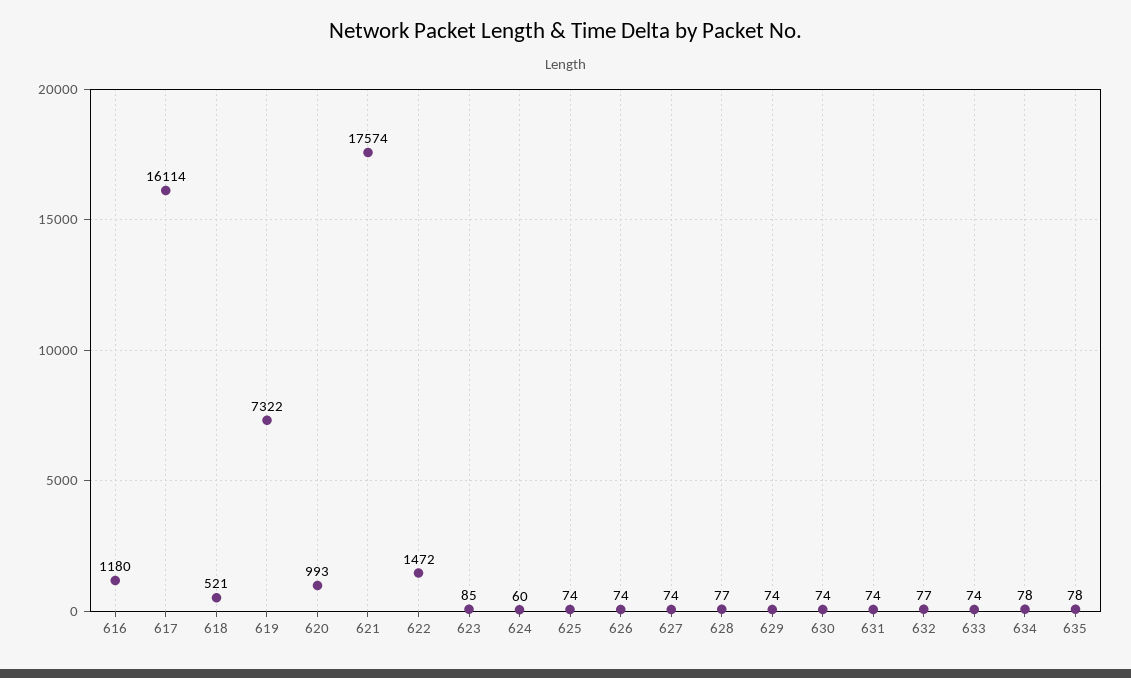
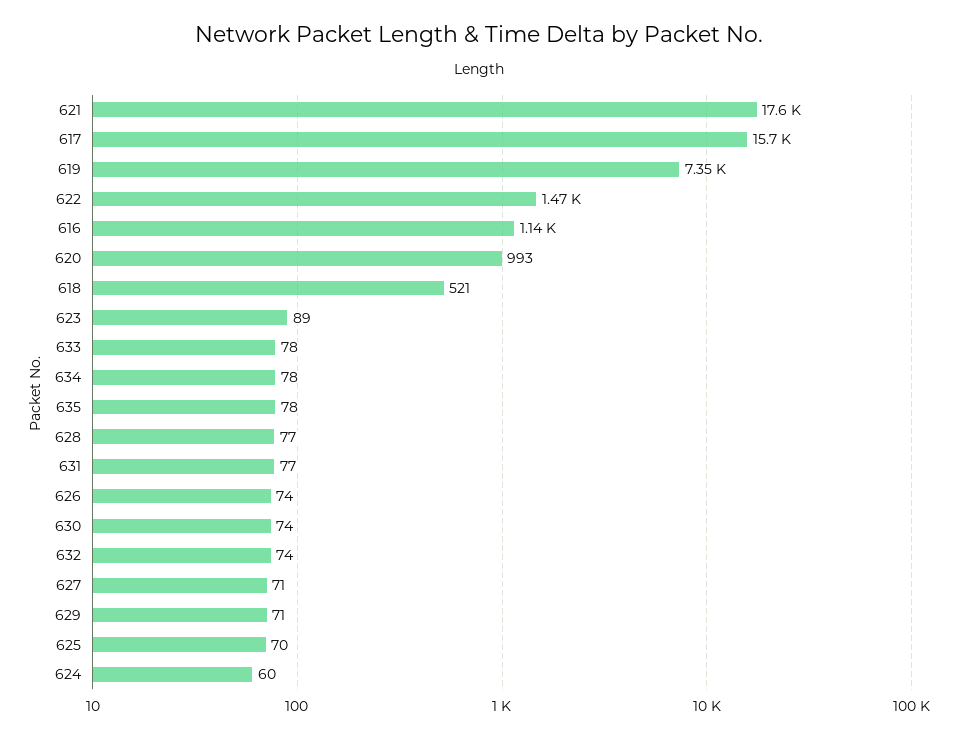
  {
-   "616": 1180,
+   "616": 1140,
-   "617": 16114,
+   "617": 15700,
    "618": 521,
-   "619": 7322,
+   "619": 7350,
    "620": 993,
    "621": 17574,
    "622": 1472,
-   "623": 85,
+   "623": 89,
    "624": 60,
-   "625": 74,
+   "625": 70,
    "626": 74,
-   "627": 74,
+   "627": 71,
    "628": 77,
-   "629": 74,
+   "629": 71,
    "630": 74,
-   "631": 74,
+   "631": 77,
-   "632": 77,
+   "632": 74,
-   "633": 74,
+   "633": 78,
    "634": 78,
    "635": 78
  }

